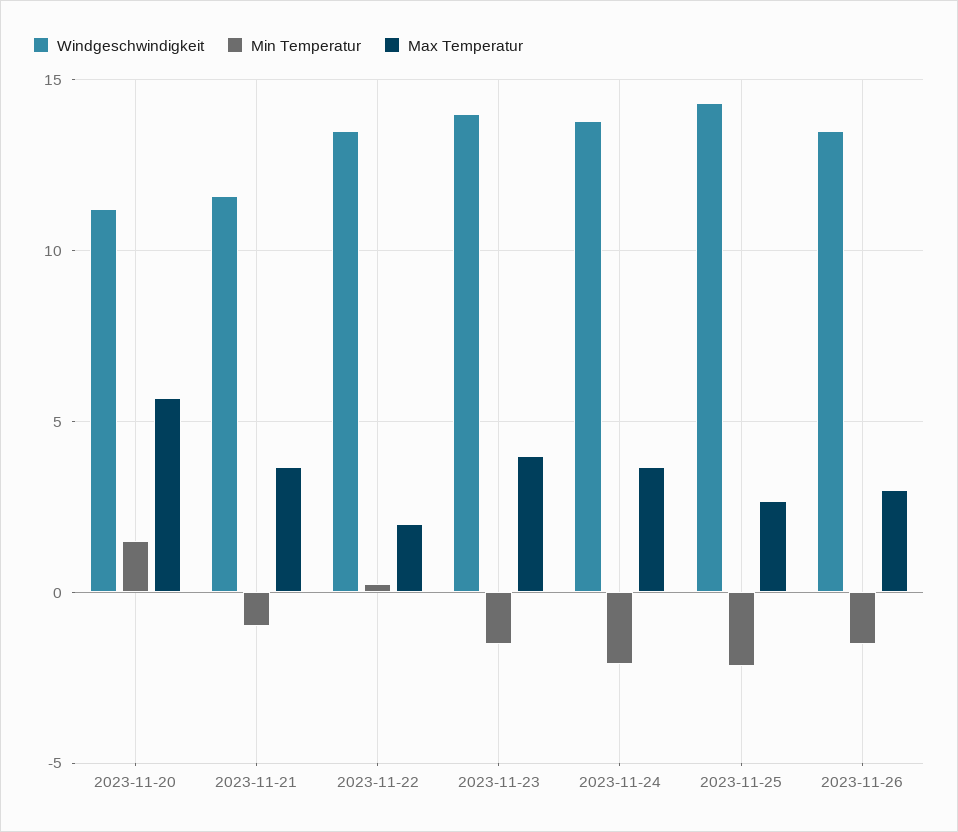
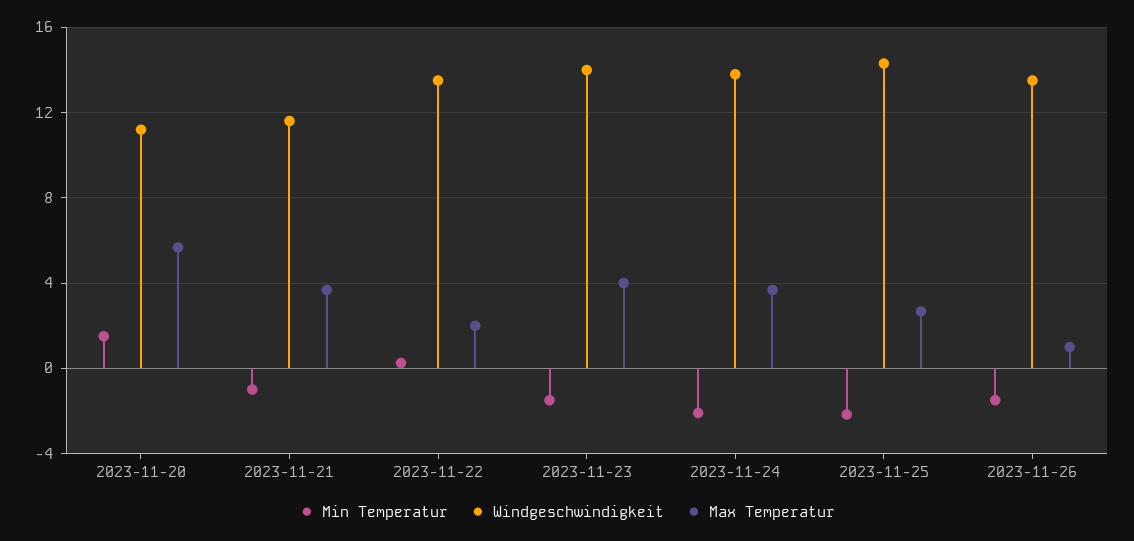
  {
    "Windgeschwindigkeit": {
      "2023-11-20": 11,
      "2023-11-21": 11.5,
      "2023-11-22": 13.5,
      "2023-11-23": 14,
      "2023-11-24": 14,
      "2023-11-25": 14.5,
      "2023-11-26": 13.5
    },
    "Min Temperatur": {
      "2023-11-20": 1.5,
      "2023-11-21": -1,
      "2023-11-22": 0.5,
      "2023-11-23": -1.5,
      "2023-11-24": -2,
      "2023-11-25": -2,
      "2023-11-26": -1.5
    },
    "Max Temperatur": {
      "2023-11-20": 5.5,
      "2023-11-21": 3.5,
      "2023-11-22": 2,
      "2023-11-23": 4,
      "2023-11-24": 3.5,
      "2023-11-25": 2.5,
-     "2023-11-26": 3
+     "2023-11-26": 1
    }
  }

